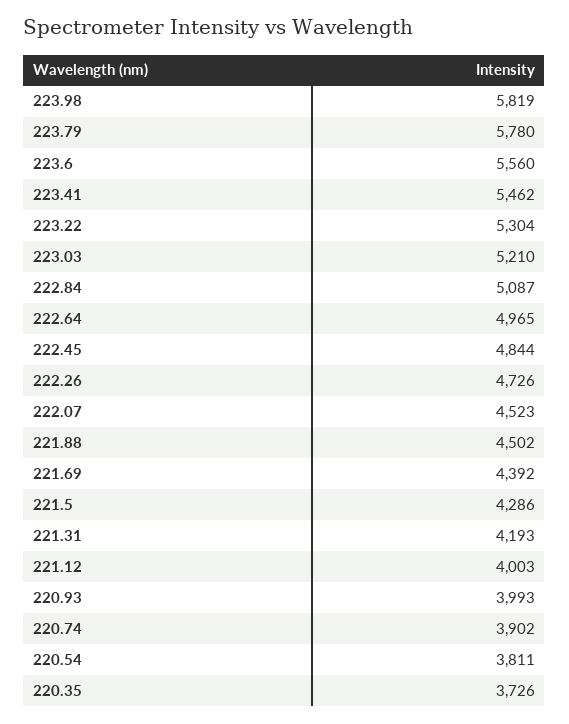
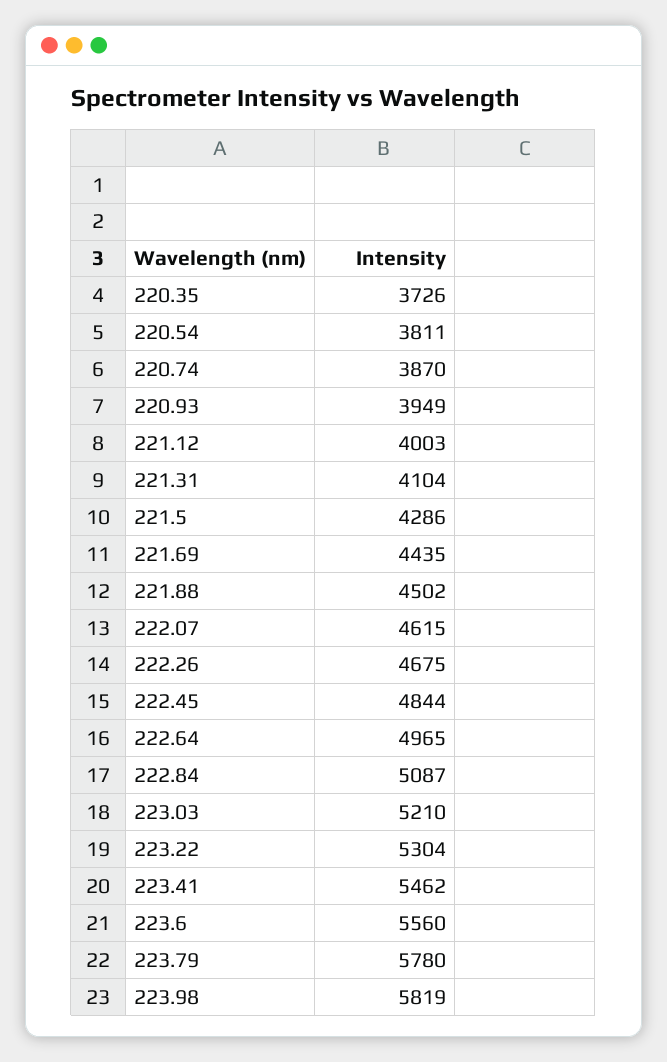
  {
    "223.98": 5819,
    "223.79": 5780,
    "223.6": 5560,
    "223.41": 5462,
    "223.22": 5304,
    "223.03": 5210,
    "222.84": 5087,
    "222.64": 4965,
    "222.45": 4844,
-   "222.26": 4726,
+   "222.26": 4675,
-   "222.07": 4523,
+   "222.07": 4615,
    "221.88": 4502,
-   "221.69": 4392,
+   "221.69": 4435,
    "221.5": 4286,
-   "221.31": 4193,
+   "221.31": 4104,
    "221.12": 4003,
-   "220.93": 3993,
+   "220.93": 3949,
-   "220.74": 3902,
+   "220.74": 3870,
    "220.54": 3811,
    "220.35": 3726
  }

